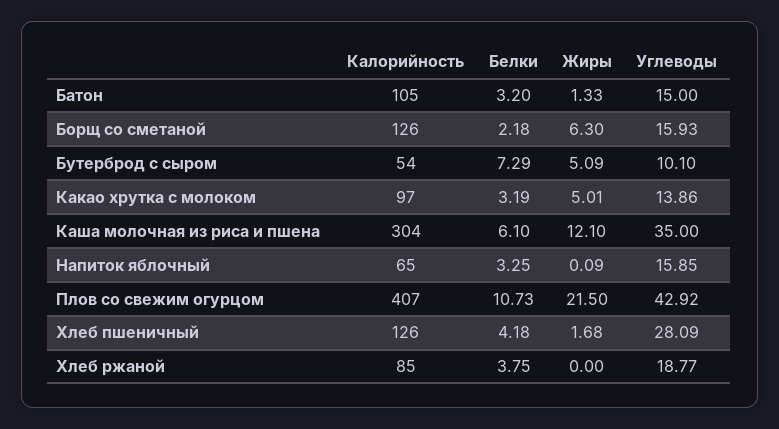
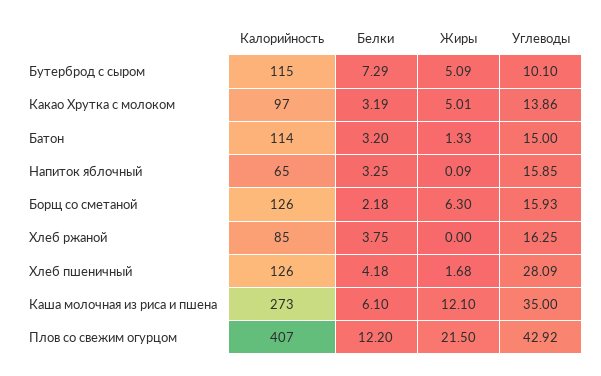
  {
    "Калорийность": {
-     "Батон": 105,
+     "Батон": 114,
      "Борщ со сметаной": 126,
-     "Бутерброд с сыром": 54,
+     "Бутерброд с сыром": 115,
      "Какао хрутка с молоком": 97,
-     "Каша молочная из риса и пшена": 304,
+     "Каша молочная из риса и пшена": 273,
      "Напиток яблочный": 65,
      "Плов со свежим огурцом": 407,
      "Хлеб пшеничный": 126,
      "Хлеб ржаной": 85
    },
    "Белки": {
      "Батон": 3.2,
      "Борщ со сметаной": 2.18,
      "Бутерброд с сыром": 7.29,
      "Какао хрутка с молоком": 3.19,
      "Каша молочная из риса и пшена": 6.1,
      "Напиток яблочный": 3.25,
-     "Плов со свежим огурцом": 10.73,
+     "Плов со свежим огурцом": 12.2,
      "Хлеб пшеничный": 4.18,
      "Хлеб ржаной": 3.75
    },
    "Жиры": {
      "Батон": 1.33,
      "Борщ со сметаной": 6.3,
      "Бутерброд с сыром": 5.09,
      "Какао хрутка с молоком": 5.01,
      "Каша молочная из риса и пшена": 12.1,
      "Напиток яблочный": 0.09,
      "Плов со свежим огурцом": 21.5,
      "Хлеб пшеничный": 1.68,
      "Хлеб ржаной": 0
    },
    "Углеводы": {
      "Батон": 15,
      "Борщ со сметаной": 15.93,
      "Бутерброд с сыром": 10.1,
      "Какао хрутка с молоком": 13.86,
      "Каша молочная из риса и пшена": 35,
      "Напиток яблочный": 15.85,
      "Плов со свежим огурцом": 42.92,
      "Хлеб пшеничный": 28.09,
-     "Хлеб ржаной": 18.77
+     "Хлеб ржаной": 16.25
    }
  }

